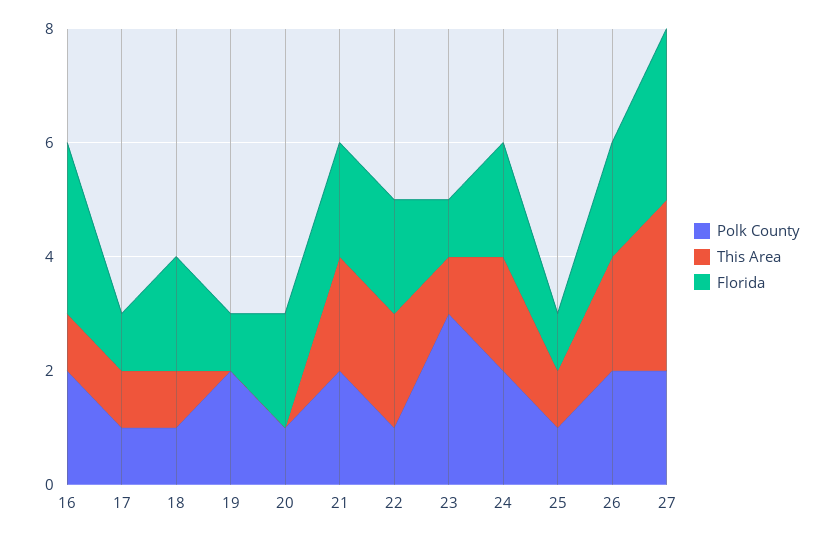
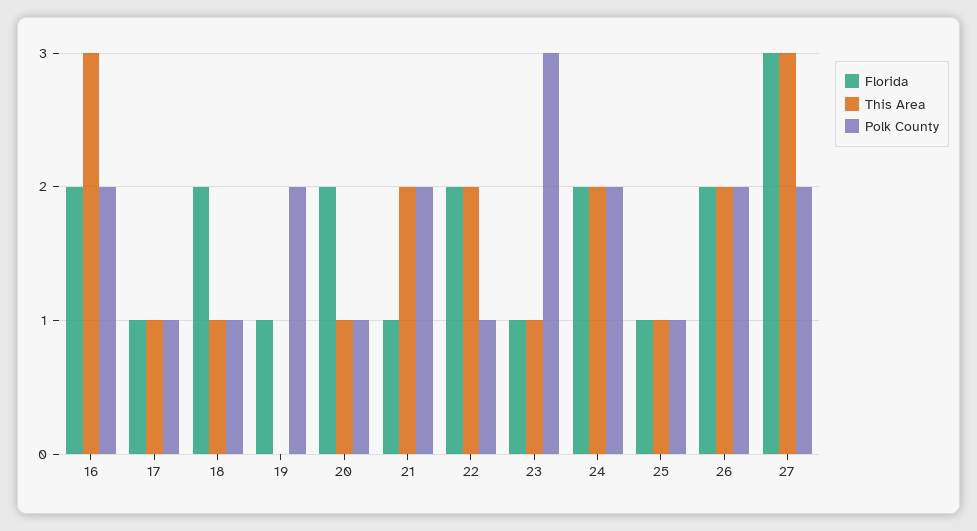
  {
    "Polk County": {
      "16": 2,
      "17": 1,
      "18": 1,
      "19": 2,
      "20": 1,
      "21": 2,
      "22": 1,
      "23": 3,
      "24": 2,
      "25": 1,
      "26": 2,
      "27": 2
    },
    "This Area": {
-     "16": 1,
+     "16": 3,
      "17": 1,
      "18": 1,
      "19": 0,
-     "20": 0,
+     "20": 1,
      "21": 2,
      "22": 2,
      "23": 1,
      "24": 2,
      "25": 1,
      "26": 2,
      "27": 3
    },
    "Florida": {
-     "16": 3,
+     "16": 2,
      "17": 1,
      "18": 2,
      "19": 1,
      "20": 2,
-     "21": 2,
+     "21": 1,
      "22": 2,
      "23": 1,
      "24": 2,
      "25": 1,
      "26": 2,
      "27": 3
    }
  }

